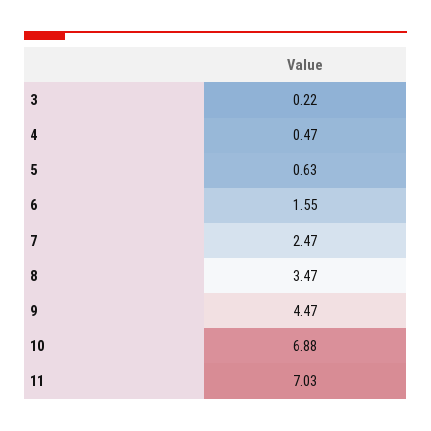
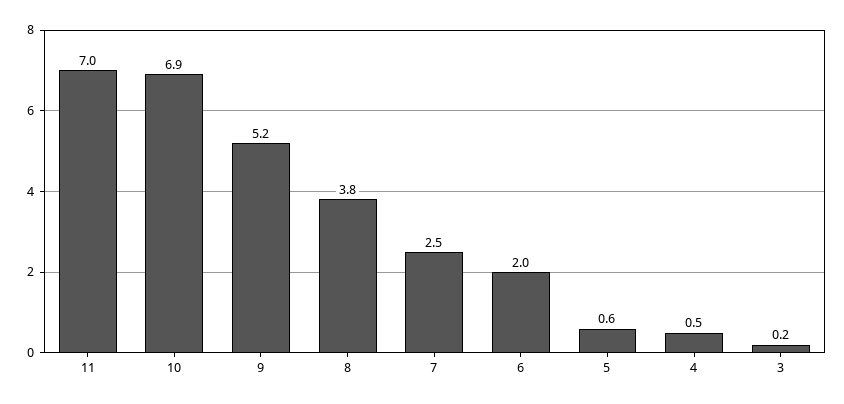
  {
    "3": 0.22,
    "4": 0.47,
    "5": 0.63,
-   "6": 1.55,
+   "6": 2,
    "7": 2.47,
-   "8": 3.47,
+   "8": 3.8,
-   "9": 4.47,
+   "9": 5.2,
    "10": 6.88,
    "11": 7.03
  }

